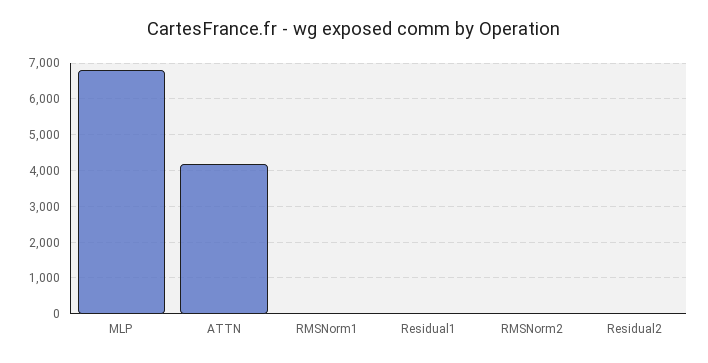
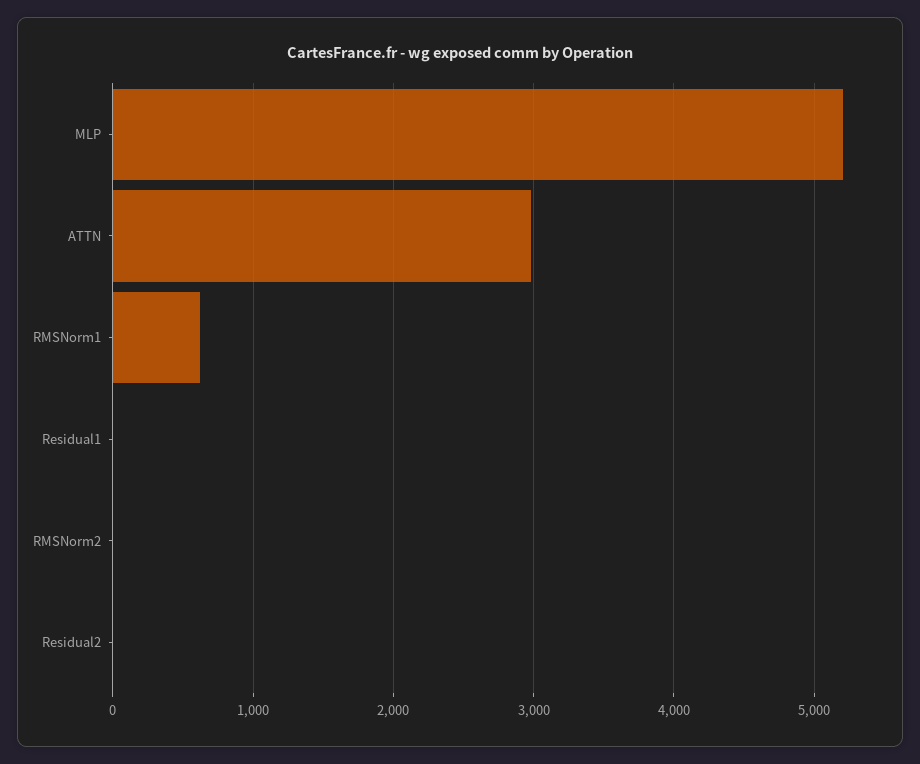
  {
-   "MLP": 6800,
+   "MLP": 5200,
-   "ATTN": 4200,
+   "ATTN": 3000,
-   "RMSNorm1": 0,
+   "RMSNorm1": 600,
    "Residual1": 0,
    "RMSNorm2": 0,
    "Residual2": 0
  }

